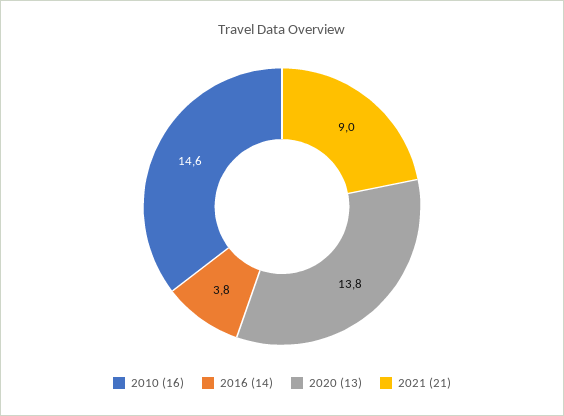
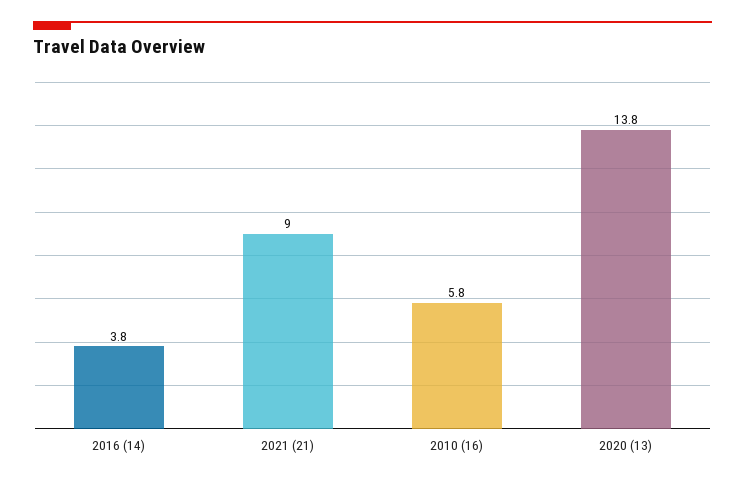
  {
-   "2010 (16)": 14.6,
+   "2010 (16)": 5.8,
    "2016 (14)": 3.8,
    "2020 (13)": 13.8,
    "2021 (21)": 9
  }

